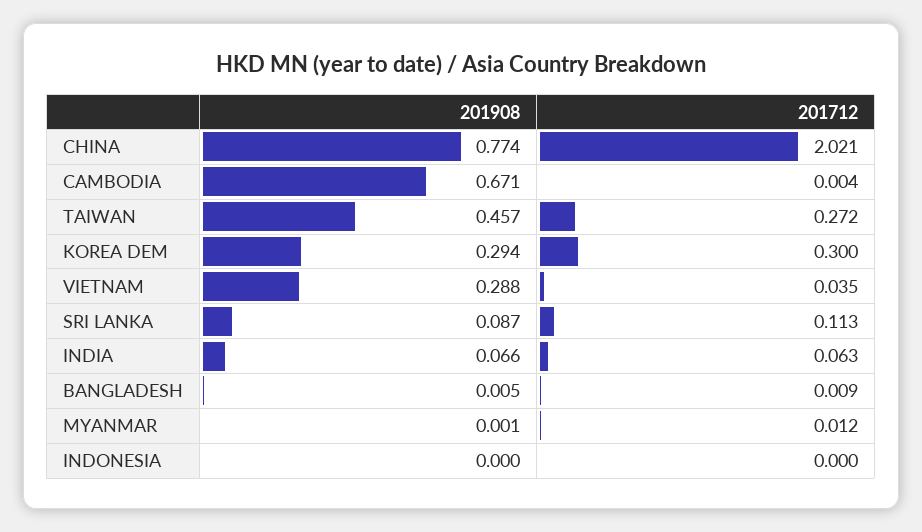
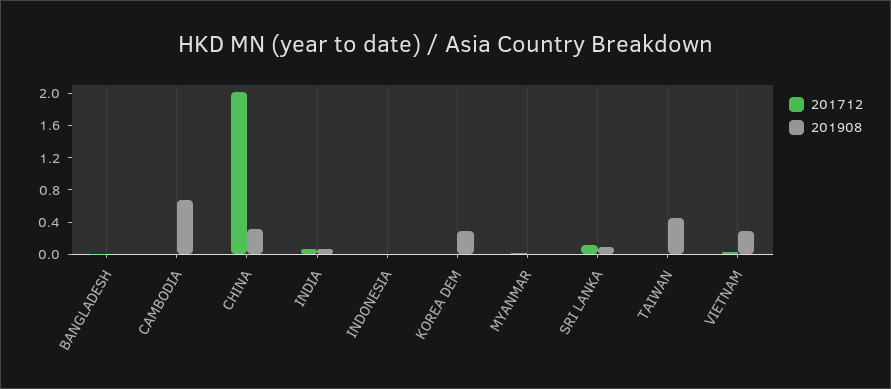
  {
    "201908": {
-     "CHINA": 0.774,
+     "CHINA": 0.3,
      "CAMBODIA": 0.671,
      "TAIWAN": 0.457,
      "KOREA DEM": 0.294,
      "VIETNAM": 0.288,
      "SRI LANKA": 0.087,
      "INDIA": 0.066,
      "BANGLADESH": 0.005,
      "MYANMAR": 0.001,
      "INDONESIA": 0
    },
    "201712": {
      "CHINA": 2.021,
      "CAMBODIA": 0.004,
-     "TAIWAN": 0.272,
+     "TAIWAN": 0,
-     "KOREA DEM": 0.3,
+     "KOREA DEM": 0,
      "VIETNAM": 0.035,
      "SRI LANKA": 0.113,
      "INDIA": 0.063,
      "BANGLADESH": 0.009,
      "MYANMAR": 0.012,
      "INDONESIA": 0
    }
  }

